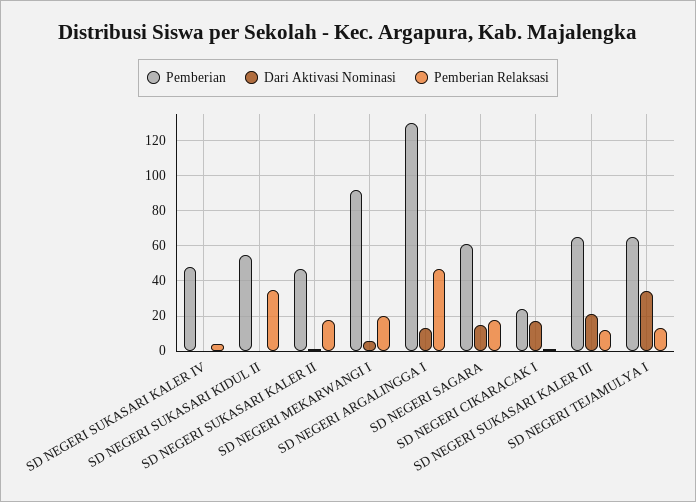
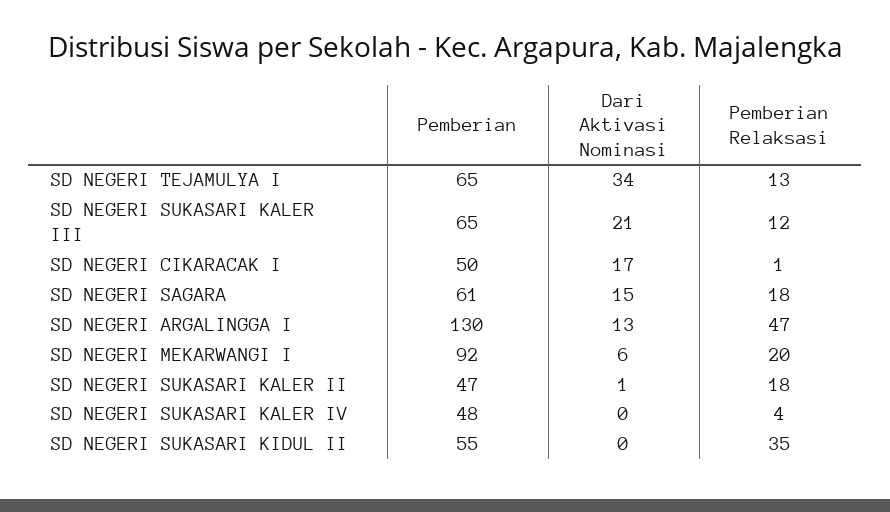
  {
    "Pemberian": {
      "SD NEGERI SUKASARI KALER IV": 48,
      "SD NEGERI SUKASARI KIDUL II": 55,
      "SD NEGERI SUKASARI KALER II": 47,
      "SD NEGERI MEKARWANGI I": 92,
      "SD NEGERI ARGALINGGA I": 130,
      "SD NEGERI SAGARA": 61,
-     "SD NEGERI CIKARACAK I": 25,
+     "SD NEGERI CIKARACAK I": 50,
      "SD NEGERI SUKASARI KALER III": 65,
      "SD NEGERI TEJAMULYA I": 65
    },
    "Dari Aktivasi Nominasi": {
      "SD NEGERI SUKASARI KALER IV": 0,
      "SD NEGERI SUKASARI KIDUL II": 0,
      "SD NEGERI SUKASARI KALER II": 1,
      "SD NEGERI MEKARWANGI I": 6,
      "SD NEGERI ARGALINGGA I": 13,
      "SD NEGERI SAGARA": 15,
      "SD NEGERI CIKARACAK I": 17,
      "SD NEGERI SUKASARI KALER III": 21,
      "SD NEGERI TEJAMULYA I": 34
    },
    "Pemberian Relaksasi": {
      "SD NEGERI SUKASARI KALER IV": 4,
      "SD NEGERI SUKASARI KIDUL II": 35,
      "SD NEGERI SUKASARI KALER II": 18,
      "SD NEGERI MEKARWANGI I": 20,
      "SD NEGERI ARGALINGGA I": 47,
      "SD NEGERI SAGARA": 18,
      "SD NEGERI CIKARACAK I": 1,
      "SD NEGERI SUKASARI KALER III": 12,
      "SD NEGERI TEJAMULYA I": 13
    }
  }

